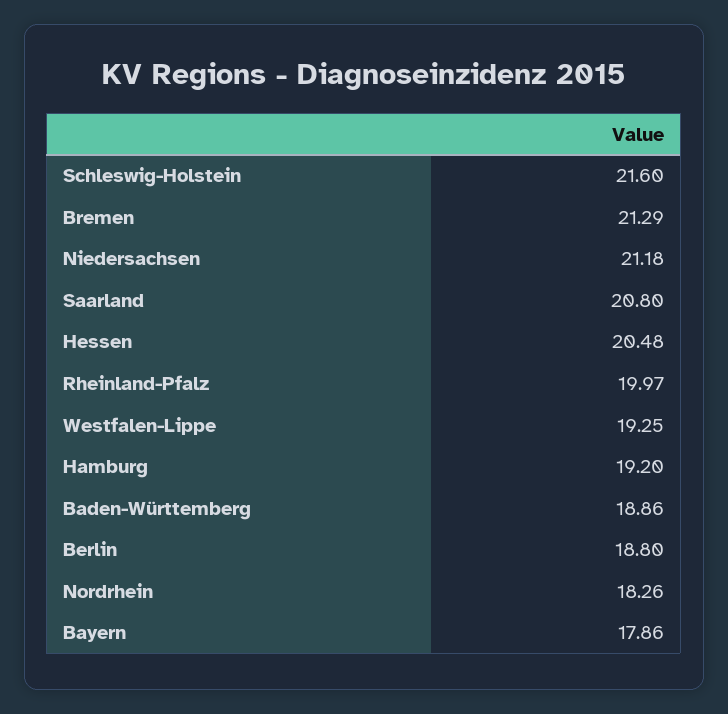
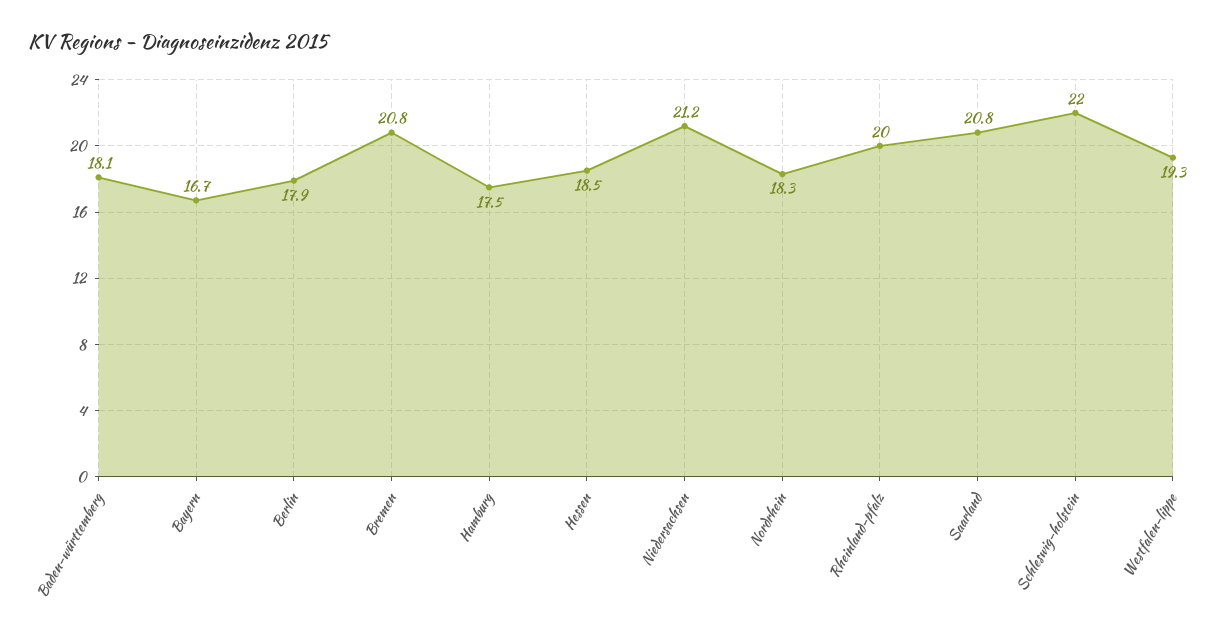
  {
-   "Schleswig-Holstein": 21.6,
+   "Schleswig-Holstein": 22,
-   "Bremen": 21.29,
+   "Bremen": 20.8,
    "Niedersachsen": 21.18,
    "Saarland": 20.8,
-   "Hessen": 20.48,
+   "Hessen": 18.5,
    "Rheinland-Pfalz": 19.97,
    "Westfalen-Lippe": 19.25,
-   "Hamburg": 19.2,
+   "Hamburg": 17.5,
-   "Baden-Württemberg": 18.86,
+   "Baden-Württemberg": 18.1,
-   "Berlin": 18.8,
+   "Berlin": 17.9,
    "Nordrhein": 18.26,
-   "Bayern": 17.86
+   "Bayern": 16.7
  }

